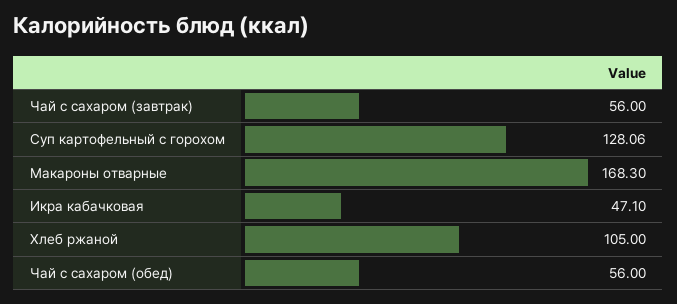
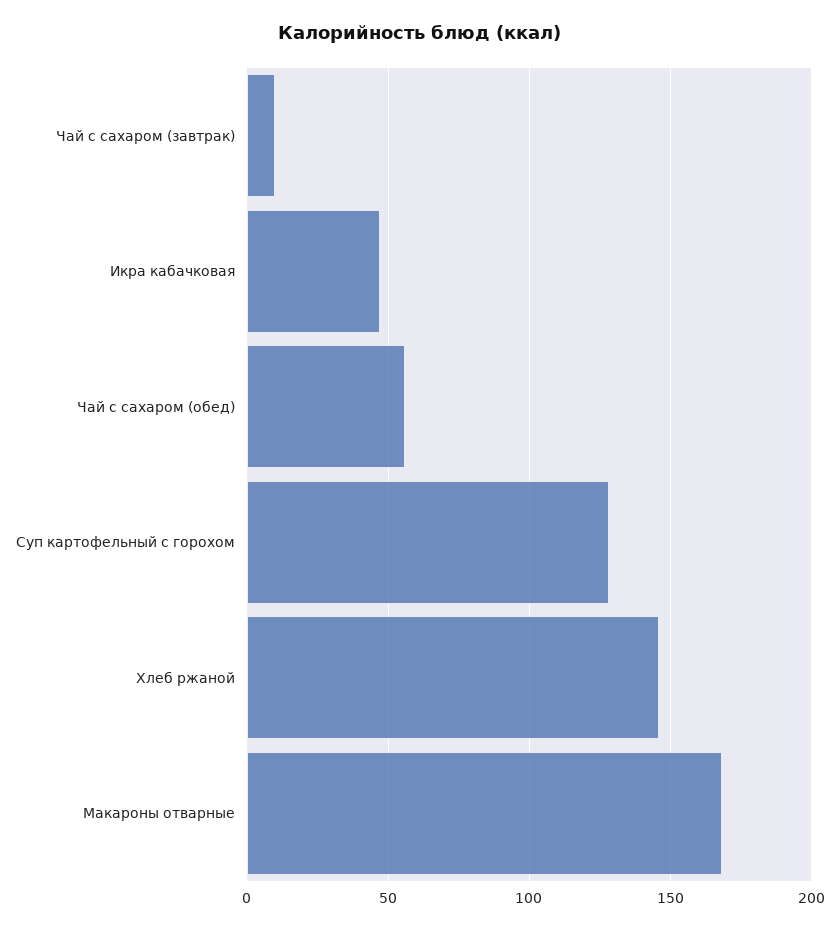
  {
-   "Чай с сахаром (завтрак)": 56,
+   "Чай с сахаром (завтрак)": 10,
    "Суп картофельный с горохом": 128.06,
    "Макароны отварные": 168.3,
    "Икра кабачковая": 47.1,
-   "Хлеб ржаной": 105,
+   "Хлеб ржаной": 145,
    "Чай с сахаром (обед)": 56
  }

